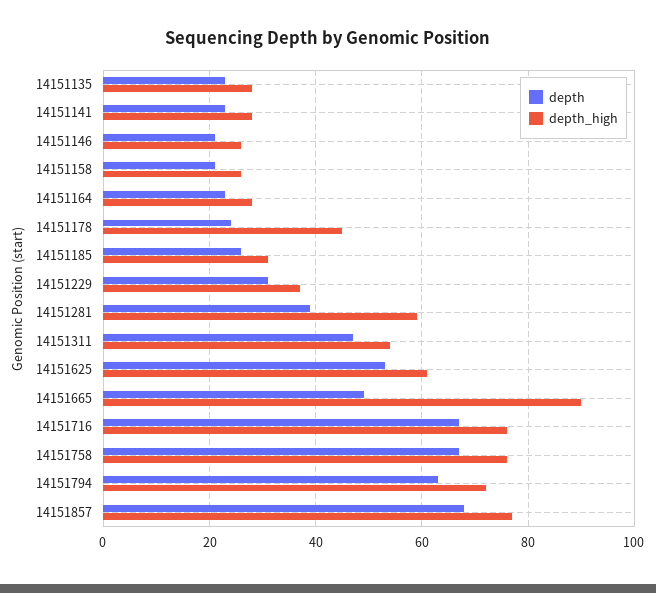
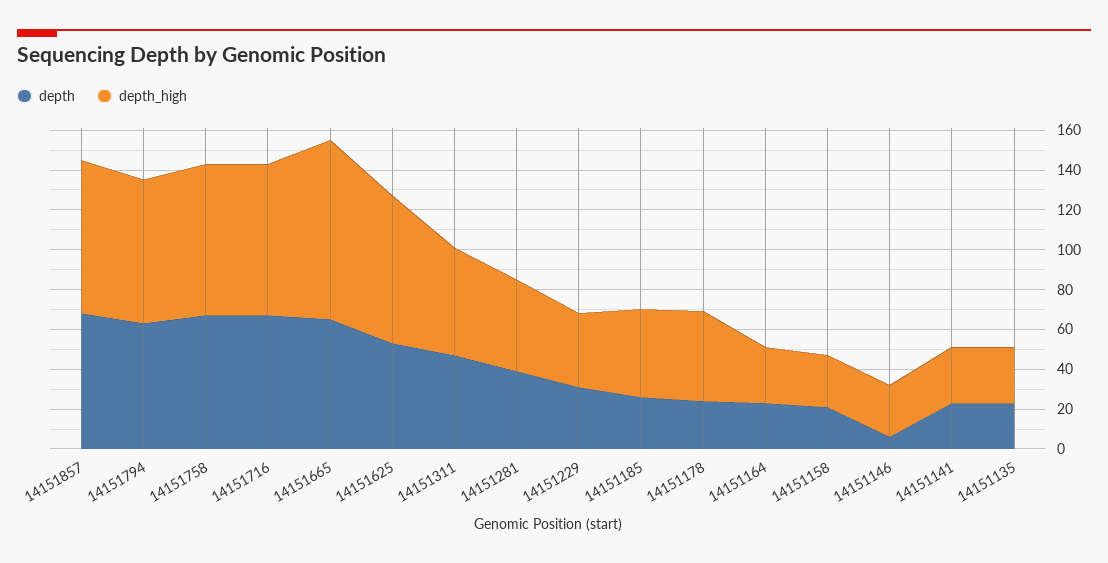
  {
    "depth": {
      "14151135": 25,
      "14151141": 25,
-     "14151146": 20,
+     "14151146": 5,
      "14151158": 20,
      "14151164": 25,
      "14151178": 25,
      "14151185": 25,
      "14151229": 30,
      "14151281": 40,
      "14151311": 45,
      "14151625": 55,
-     "14151665": 50,
+     "14151665": 65,
      "14151716": 65,
      "14151758": 65,
      "14151794": 65,
      "14151857": 70
    },
    "depth_high": {
      "14151135": 30,
      "14151141": 30,
      "14151146": 25,
      "14151158": 25,
      "14151164": 30,
      "14151178": 45,
-     "14151185": 30,
+     "14151185": 45,
      "14151229": 35,
-     "14151281": 60,
+     "14151281": 45,
      "14151311": 55,
-     "14151625": 60,
+     "14151625": 75,
      "14151665": 90,
      "14151716": 75,
      "14151758": 75,
      "14151794": 70,
      "14151857": 75
    }
  }

